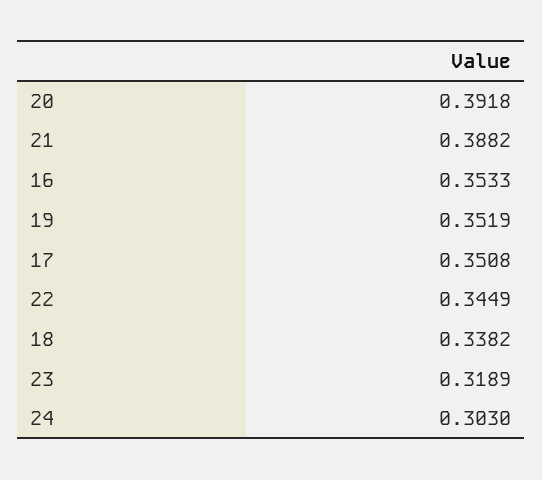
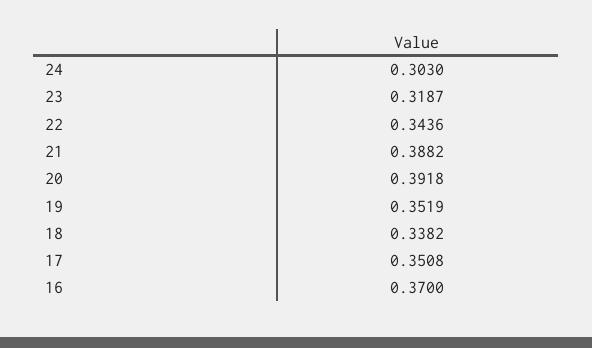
  {
    "20": 0.3918,
    "21": 0.3882,
-   "16": 0.3533,
+   "16": 0.37,
    "19": 0.3519,
    "17": 0.3508,
-   "22": 0.3449,
+   "22": 0.3436,
    "18": 0.3382,
-   "23": 0.3189,
+   "23": 0.3187,
    "24": 0.303
  }

